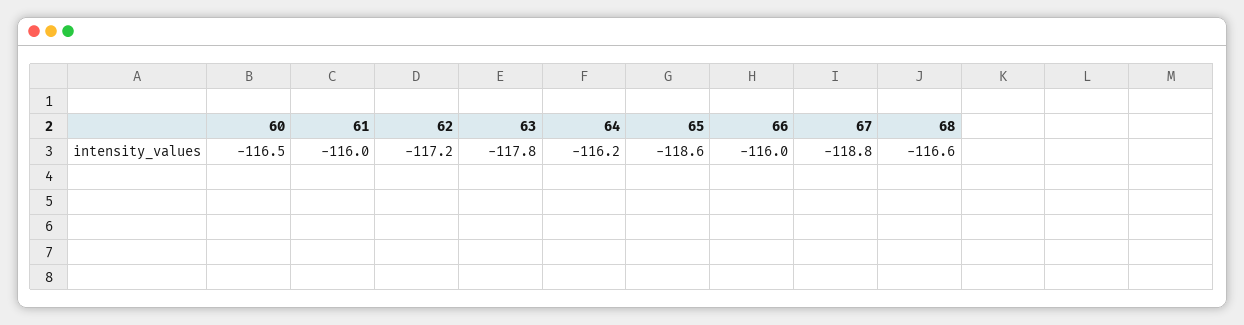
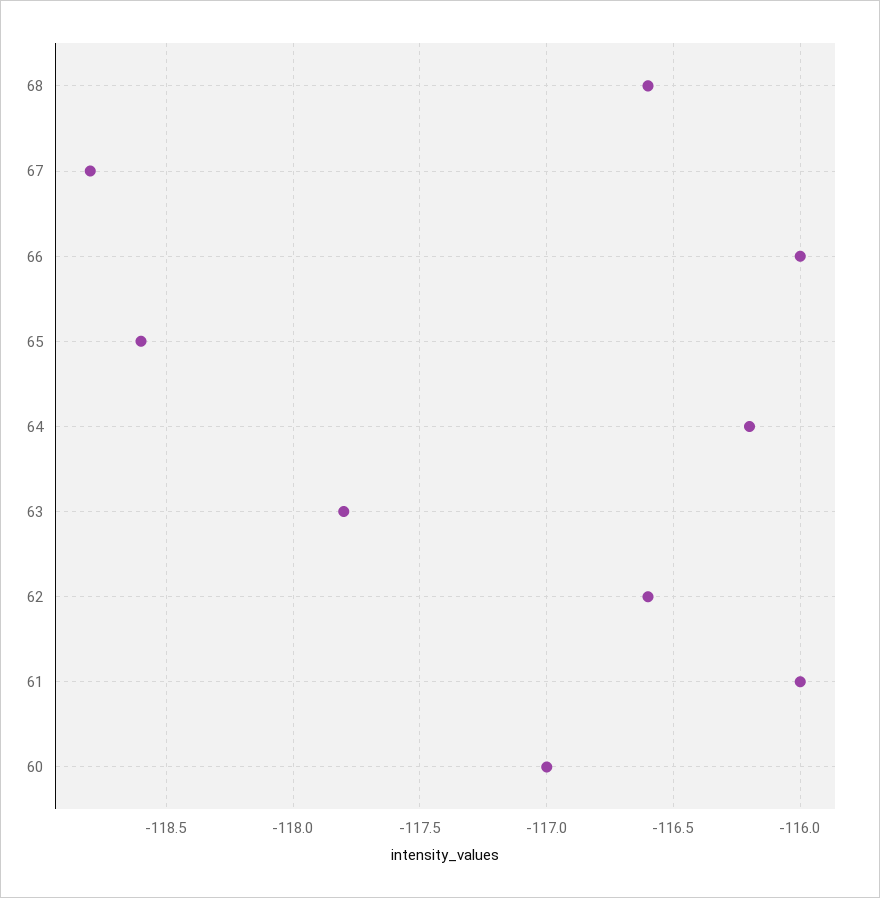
  {
-   "60": -116.5,
+   "60": -117,
    "61": -116,
-   "62": -117.2,
+   "62": -116.6,
    "63": -117.8,
    "64": -116.2,
    "65": -118.6,
    "66": -116,
    "67": -118.8,
    "68": -116.6
  }

